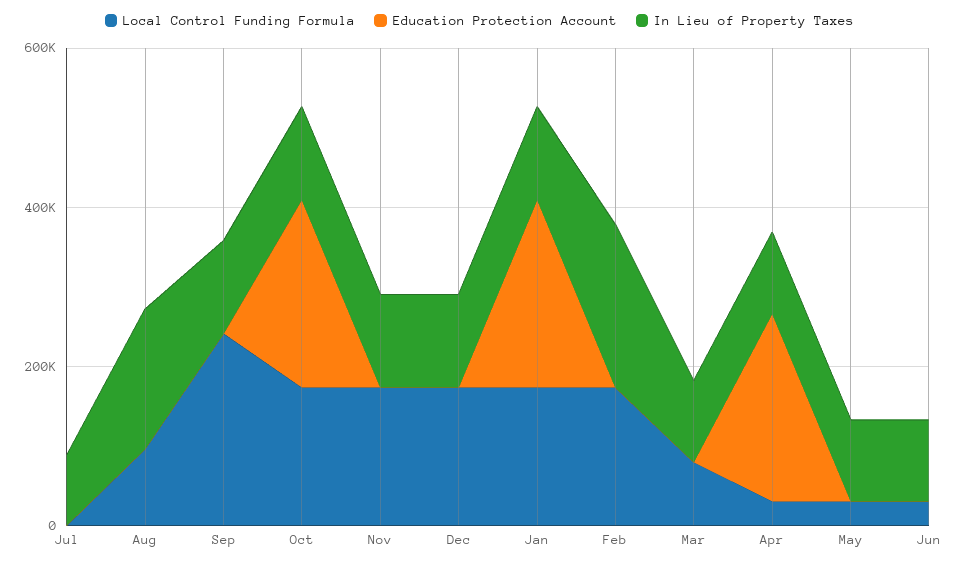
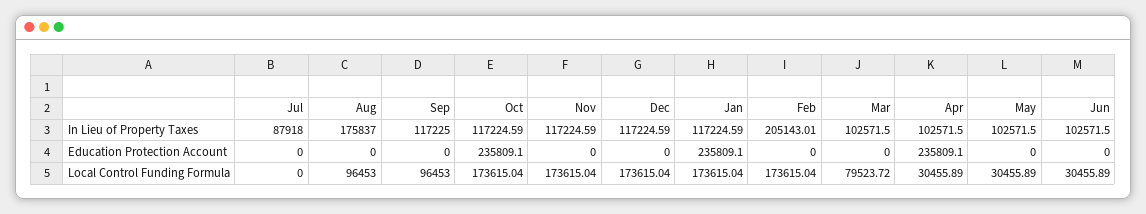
  {
    "Local Control Funding Formula": {
      "Jul": 0,
      "Aug": 96453,
-     "Sep": 250000,
+     "Sep": 96453,
      "Oct": 173615.04,
      "Nov": 173615.04,
      "Dec": 173615.04,
      "Jan": 173615.04,
      "Feb": 173615.04,
      "Mar": 79523.72,
      "Apr": 30455.89,
      "May": 30455.89,
      "Jun": 30455.89
    },
    "Education Protection Account": {
      "Jul": 0,
      "Aug": 0,
      "Sep": 0,
      "Oct": 235809.1,
      "Nov": 0,
      "Dec": 0,
      "Jan": 235809.1,
      "Feb": 0,
      "Mar": 0,
      "Apr": 235809.1,
      "May": 0,
      "Jun": 0
    },
    "In Lieu of Property Taxes": {
      "Jul": 87918,
      "Aug": 175837,
      "Sep": 117225,
      "Oct": 117224.59,
      "Nov": 117224.59,
      "Dec": 117224.59,
      "Jan": 117224.59,
      "Feb": 205143.01,
      "Mar": 102571.5,
      "Apr": 102571.5,
      "May": 102571.5,
      "Jun": 102571.5
    }
  }

